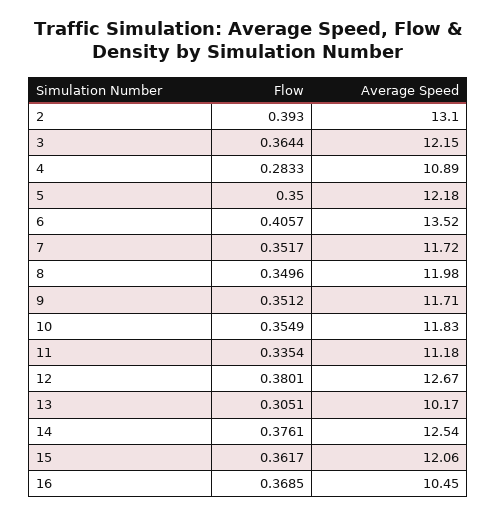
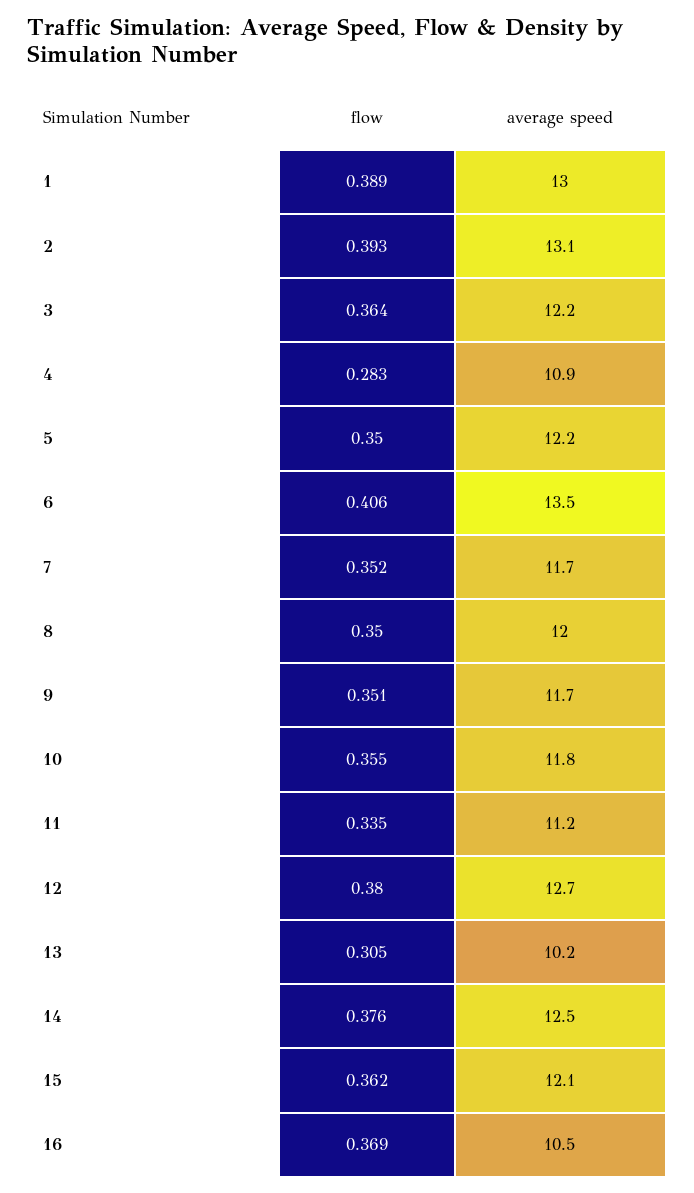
  {
    "Flow": {
      "2": 0.393,
      "3": 0.3644,
      "4": 0.2833,
      "5": 0.35,
      "6": 0.4057,
      "7": 0.3517,
      "8": 0.3496,
      "9": 0.3512,
      "10": 0.3549,
      "11": 0.3354,
      "12": 0.3801,
      "13": 0.3051,
      "14": 0.3761,
      "15": 0.3617,
-     "16": 0.3685
+     "16": 0.3685,
+     "1": 0.389
    },
    "Average Speed": {
      "2": 13.1,
      "3": 12.15,
      "4": 10.89,
      "5": 12.18,
      "6": 13.52,
      "7": 11.72,
      "8": 11.98,
      "9": 11.71,
      "10": 11.83,
      "11": 11.18,
      "12": 12.67,
      "13": 10.17,
      "14": 12.54,
      "15": 12.06,
-     "16": 10.45
+     "16": 10.45,
+     "1": 13
    }
  }

